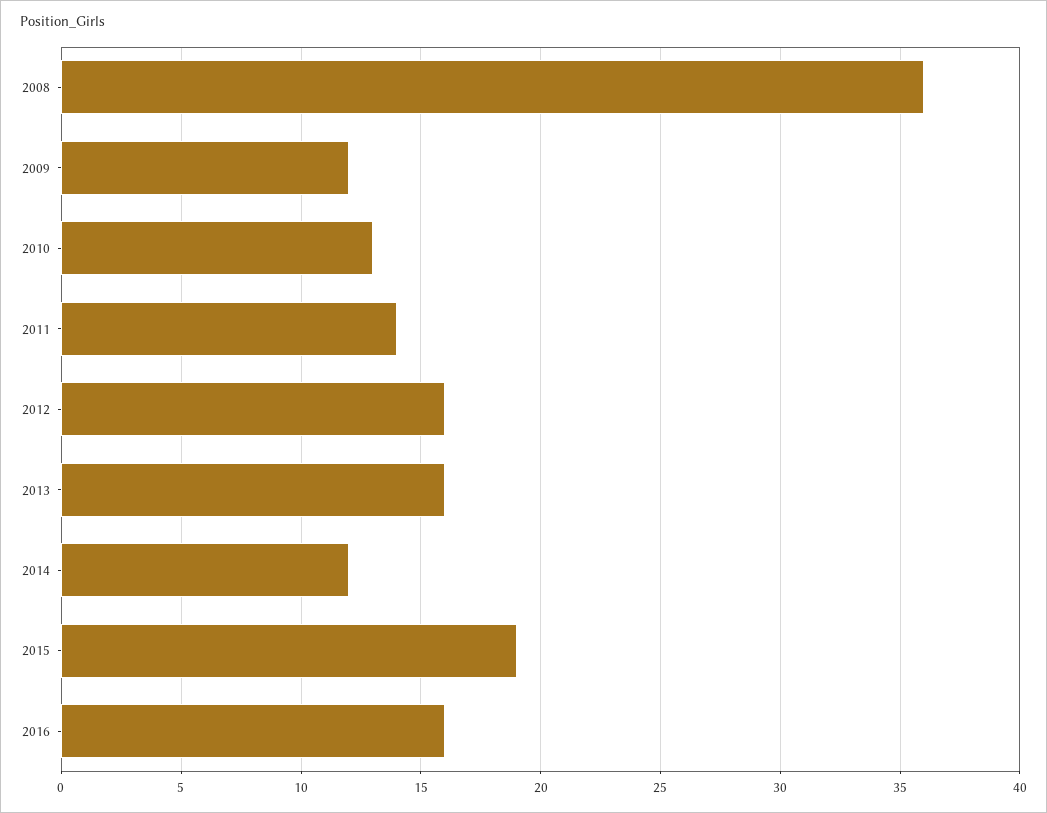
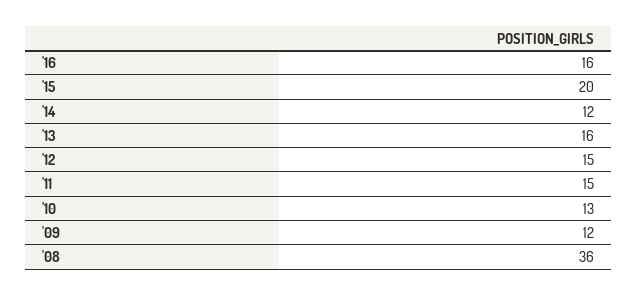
  {
    "2008": 36,
    "2009": 12,
    "2010": 13,
-   "2011": 14,
+   "2011": 15,
-   "2012": 16,
+   "2012": 15,
    "2013": 16,
    "2014": 12,
-   "2015": 19,
+   "2015": 20,
    "2016": 16
  }

